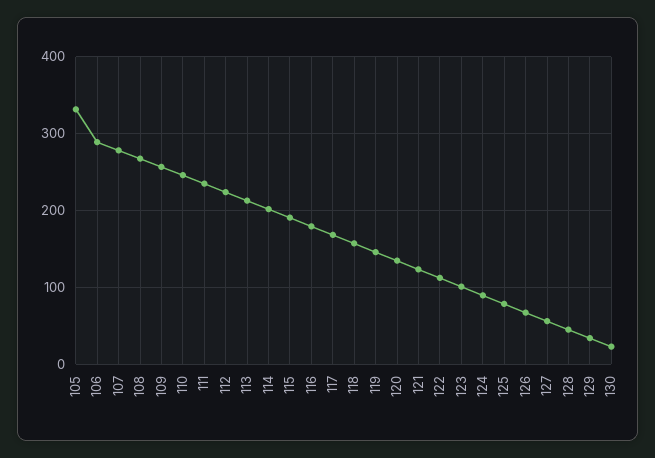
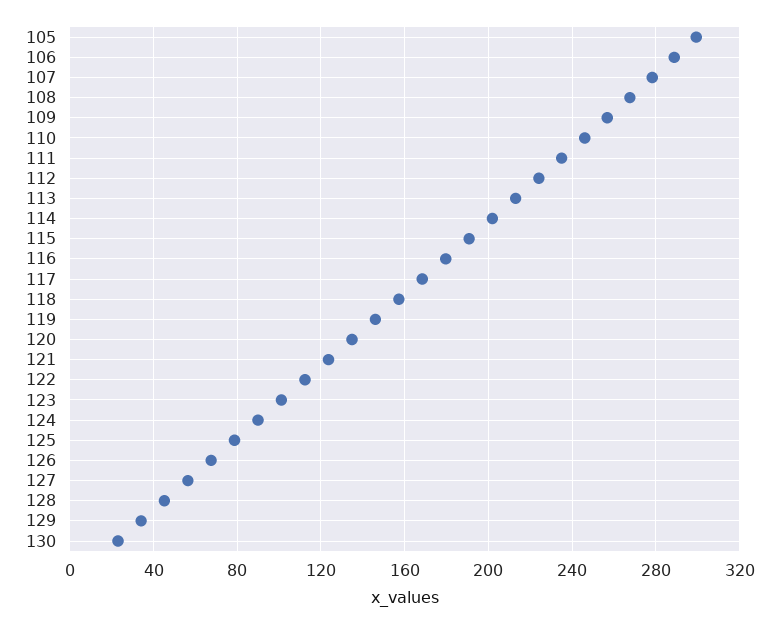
  {
-   "105": 330,
+   "105": 300,
    "106": 290,
    "107": 280,
    "108": 270,
    "109": 255,
    "110": 245,
    "111": 235,
    "112": 225,
    "113": 215,
    "114": 200,
    "115": 190,
    "116": 180,
    "117": 170,
    "118": 155,
    "119": 145,
    "120": 135,
    "121": 125,
    "122": 110,
    "123": 100,
    "124": 90,
    "125": 80,
    "126": 70,
    "127": 55,
    "128": 45,
    "129": 35,
    "130": 25
  }

